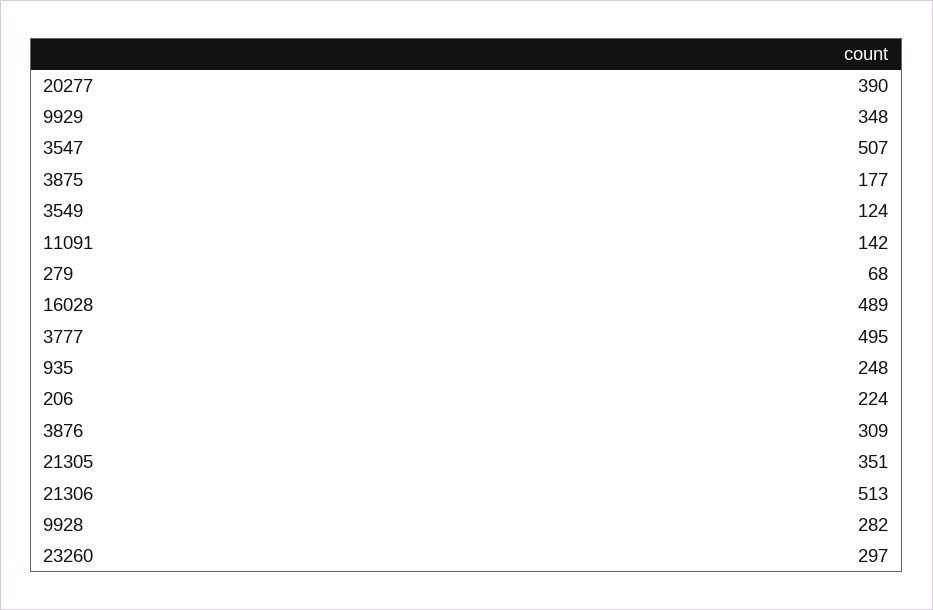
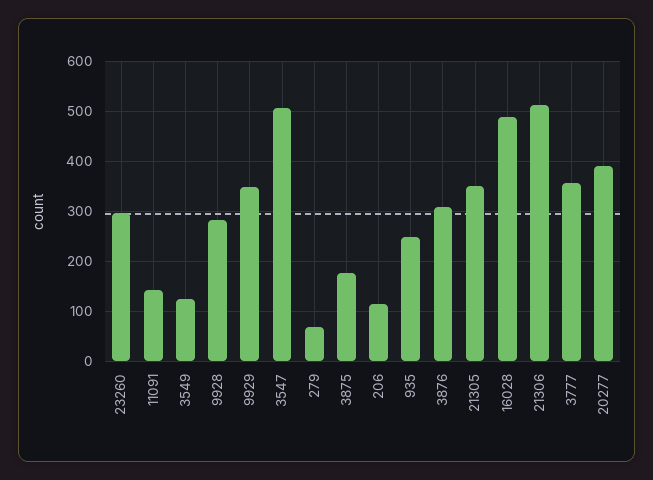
  {
    "20277": 390,
    "9929": 348,
    "3547": 507,
    "3875": 177,
    "3549": 124,
    "11091": 142,
    "279": 68,
    "16028": 489,
-   "3777": 495,
+   "3777": 360,
    "935": 248,
-   "206": 224,
+   "206": 120,
    "3876": 309,
    "21305": 351,
    "21306": 513,
    "9928": 282,
    "23260": 297
  }

